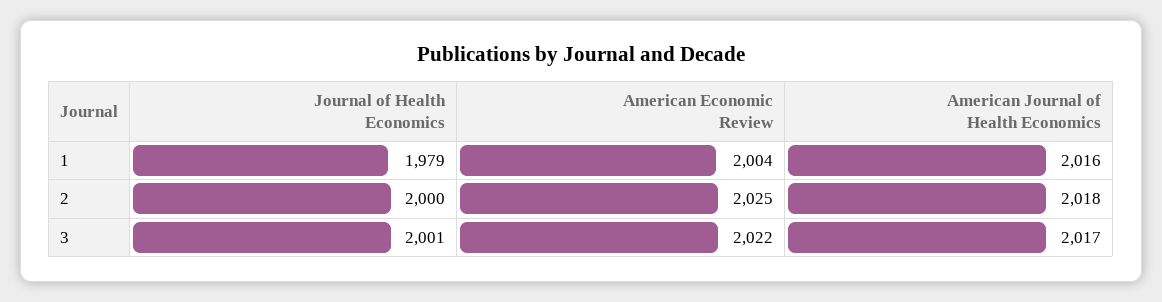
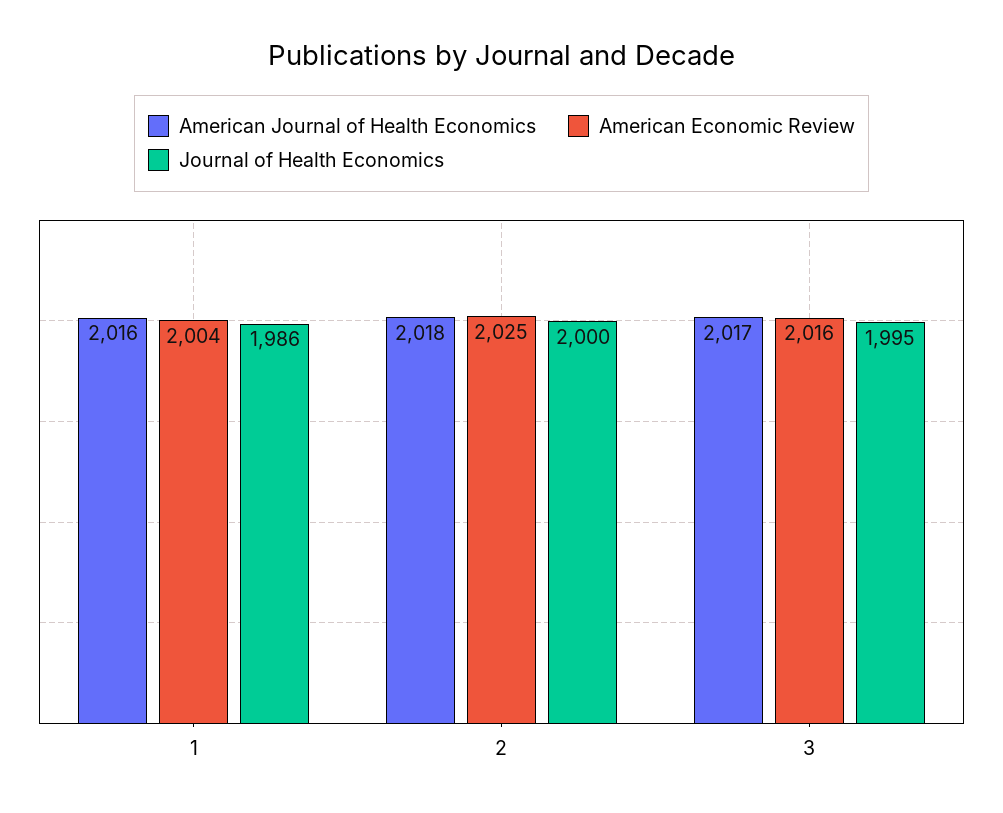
  {
    "Journal of Health Economics": {
-     "1": 1979,
+     "1": 1986,
      "2": 2000,
-     "3": 2001
+     "3": 1995
    },
    "American Economic Review": {
      "1": 2004,
      "2": 2025,
-     "3": 2022
+     "3": 2016
    },
    "American Journal of Health Economics": {
      "1": 2016,
      "2": 2018,
      "3": 2017
    }
  }

